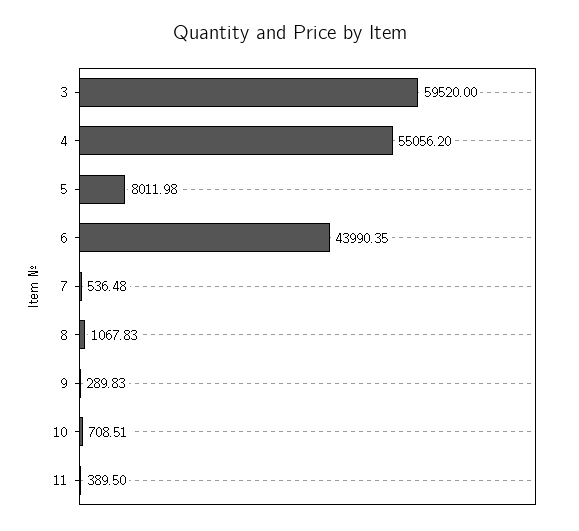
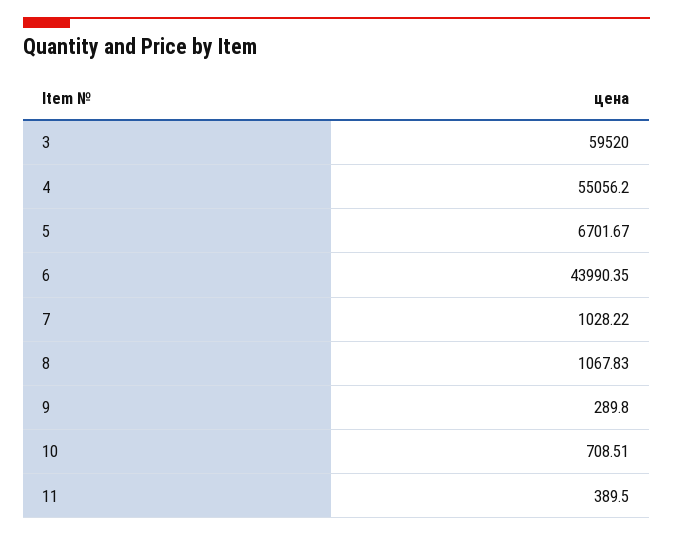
  {
    "3": 59520,
    "4": 55056.2,
-   "5": 8011.98,
+   "5": 6701.67,
    "6": 43990.35,
-   "7": 536.48,
+   "7": 1028.22,
    "8": 1067.83,
-   "9": 289.83,
+   "9": 289.8,
    "10": 708.51,
    "11": 389.5
  }

